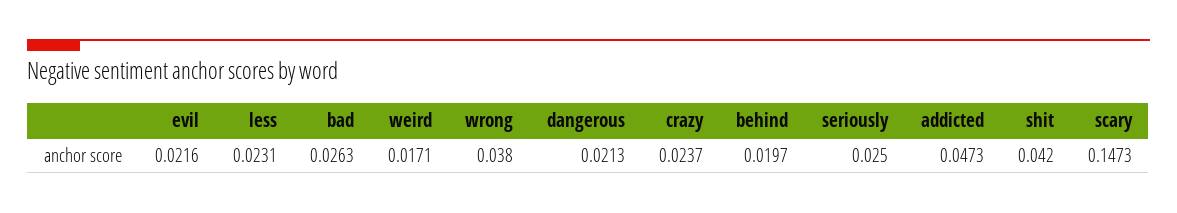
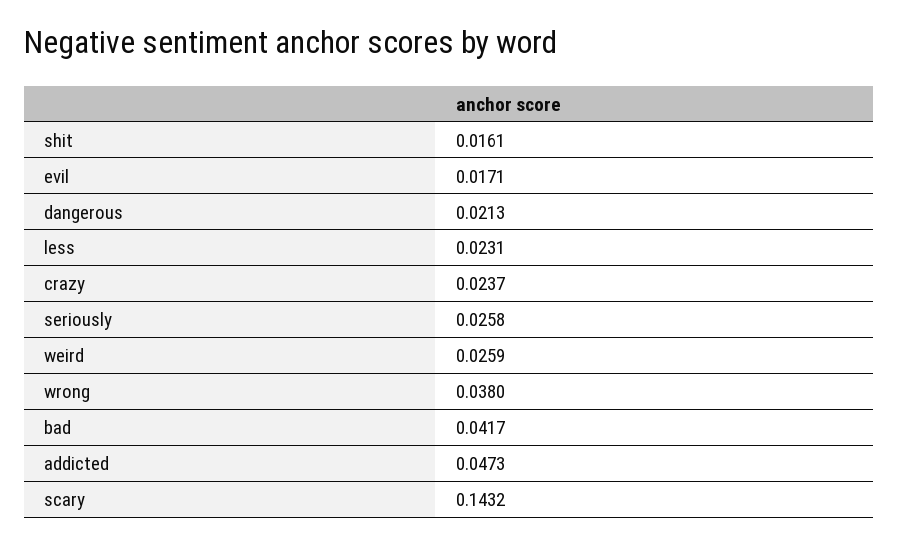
  {
-   "evil": 0.0216,
+   "evil": 0.0171,
    "less": 0.0231,
-   "bad": 0.0263,
+   "bad": 0.0417,
-   "weird": 0.0171,
+   "weird": 0.0259,
    "wrong": 0.038,
    "dangerous": 0.0213,
    "crazy": 0.0237,
-   "behind": 0.0197,
-   "seriously": 0.025,
+   "seriously": 0.0258,
    "addicted": 0.0473,
-   "shit": 0.042,
+   "shit": 0.0161,
-   "scary": 0.1473
+   "scary": 0.1432
  }

